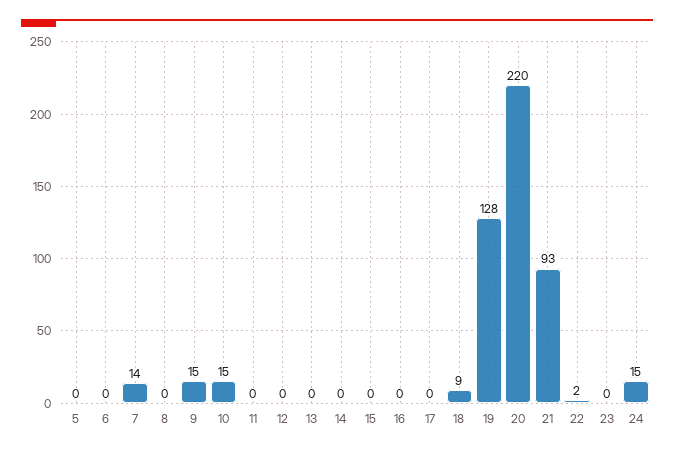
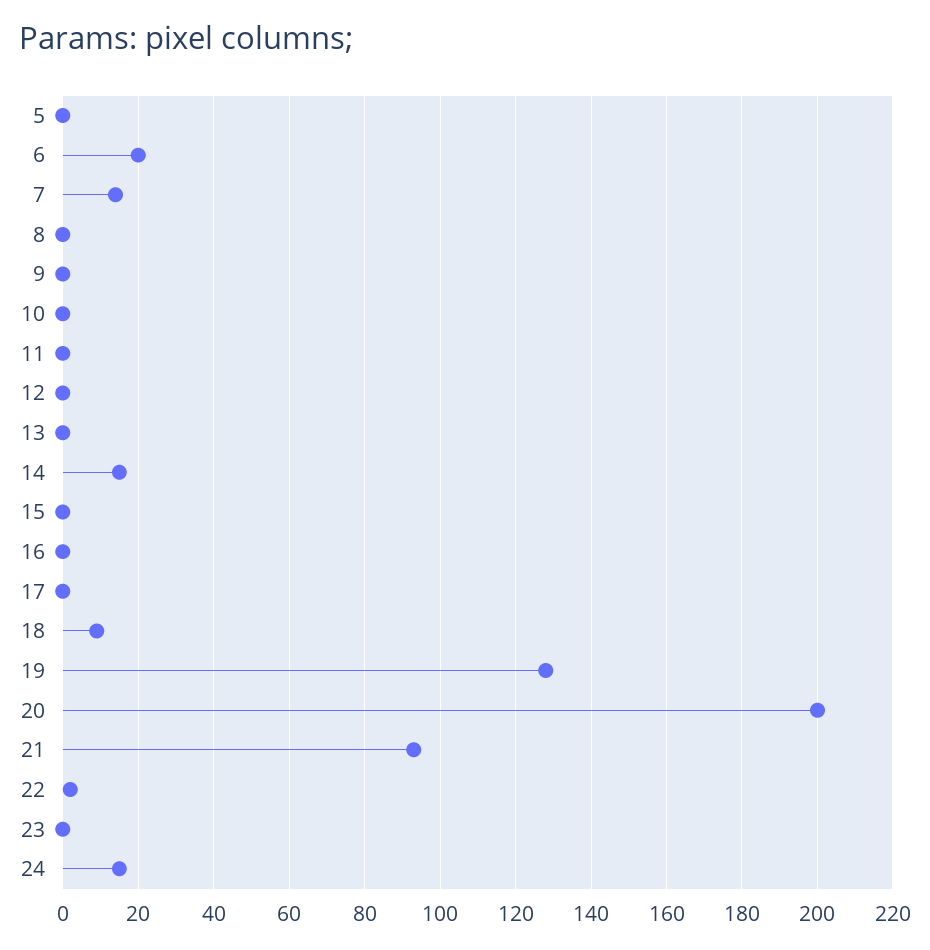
  {
    "5": 0,
-   "6": 0,
+   "6": 20,
    "7": 14,
    "8": 0,
-   "9": 15,
+   "9": 0,
-   "10": 15,
+   "10": 0,
    "11": 0,
    "12": 0,
    "13": 0,
-   "14": 0,
+   "14": 15,
    "15": 0,
    "16": 0,
    "17": 0,
    "18": 9,
    "19": 128,
-   "20": 220,
+   "20": 200,
    "21": 93,
    "22": 2,
    "23": 0,
    "24": 15
  }

